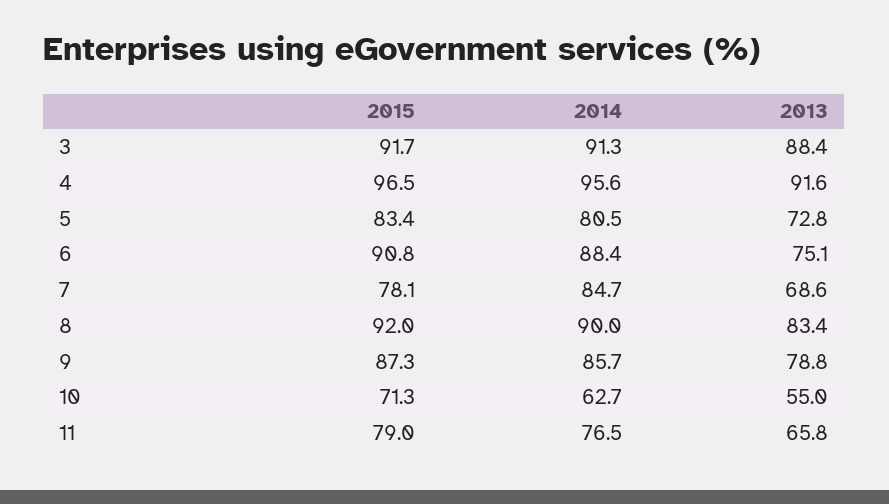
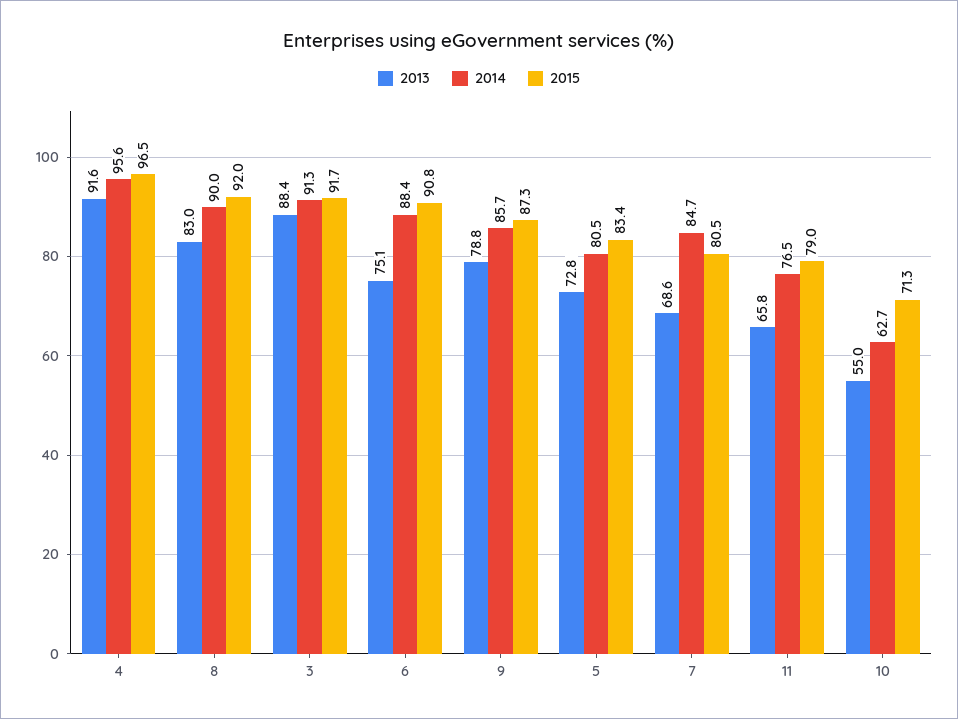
  {
    "2015": {
      "3": 91.7,
      "4": 96.5,
      "5": 83.4,
      "6": 90.8,
-     "7": 78.1,
+     "7": 80.5,
      "8": 92,
      "9": 87.3,
      "10": 71.3,
      "11": 79
    },
    "2014": {
      "3": 91.3,
      "4": 95.6,
      "5": 80.5,
      "6": 88.4,
      "7": 84.7,
      "8": 90,
      "9": 85.7,
      "10": 62.7,
      "11": 76.5
    },
    "2013": {
      "3": 88.4,
      "4": 91.6,
      "5": 72.8,
      "6": 75.1,
      "7": 68.6,
-     "8": 83.4,
+     "8": 83,
      "9": 78.8,
      "10": 55,
      "11": 65.8
    }
  }

